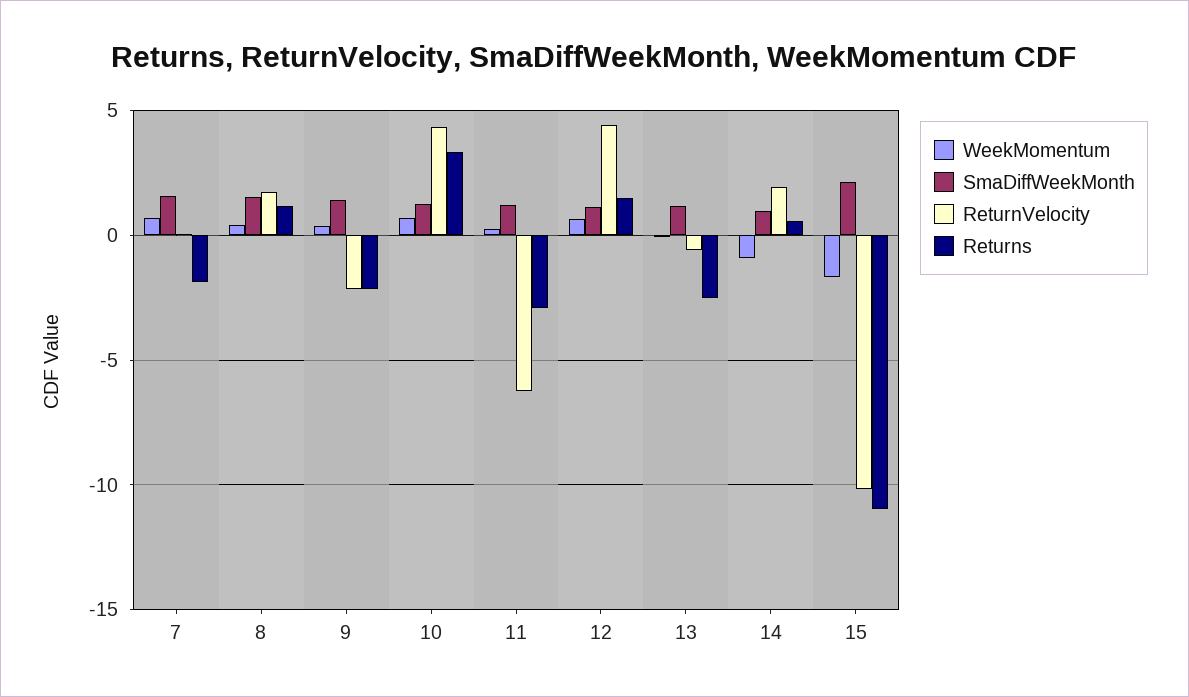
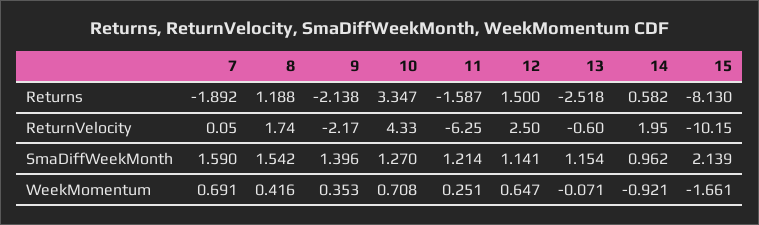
  {
    "WeekMomentum": {
      "7": 0.691,
      "8": 0.416,
      "9": 0.353,
      "10": 0.708,
      "11": 0.251,
      "12": 0.647,
      "13": -0.071,
      "14": -0.921,
      "15": -1.661
    },
    "SmaDiffWeekMonth": {
      "7": 1.59,
      "8": 1.542,
      "9": 1.396,
      "10": 1.27,
      "11": 1.214,
      "12": 1.141,
      "13": 1.154,
      "14": 0.962,
      "15": 2.139
    },
    "ReturnVelocity": {
      "7": 0.05,
      "8": 1.74,
      "9": -2.17,
      "10": 4.33,
      "11": -6.25,
-     "12": 4.5,
+     "12": 2.5,
      "13": -0.6,
      "14": 1.95,
      "15": -10.15
    },
    "Returns": {
      "7": -1.892,
      "8": 1.188,
      "9": -2.138,
      "10": 3.347,
-     "11": -3,
+     "11": -1.587,
      "12": 1.5,
      "13": -2.518,
      "14": 0.582,
-     "15": -11
+     "15": -8.13
    }
  }

